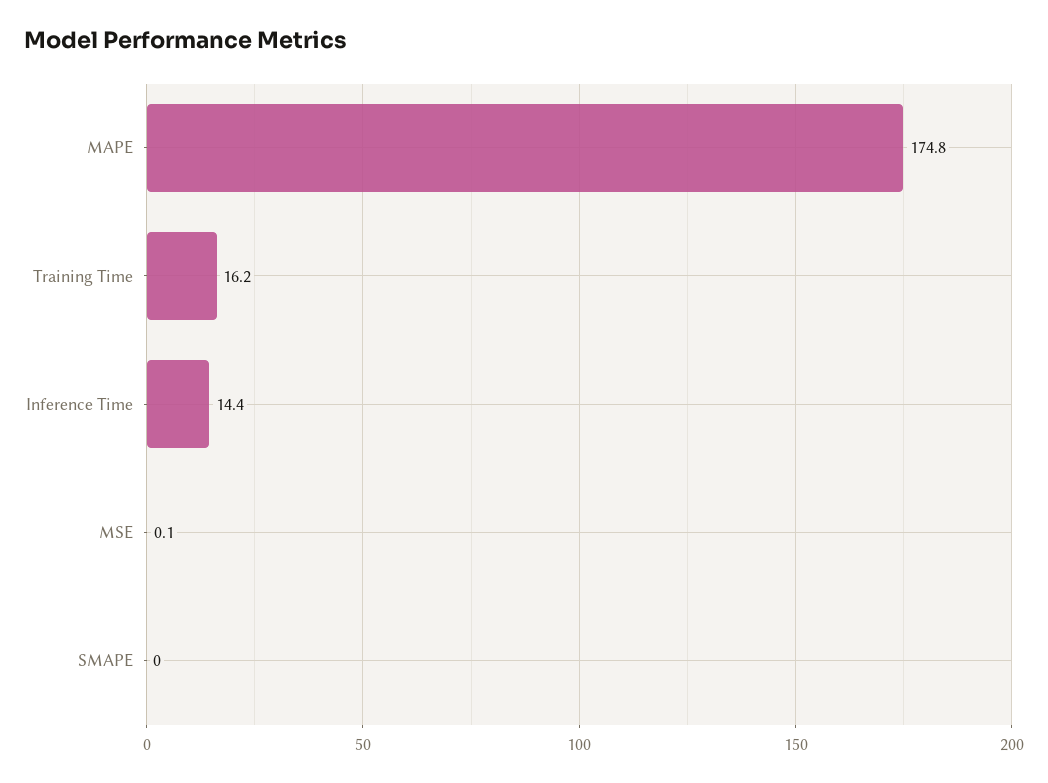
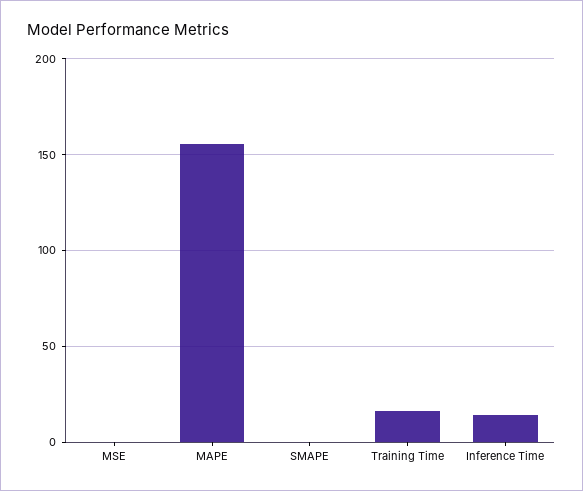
  {
-   "MAPE": 174.8,
+   "MAPE": 155,
    "Training Time": 16.2,
    "Inference Time": 14.4,
    "MSE": 0.1,
    "SMAPE": 0
  }

